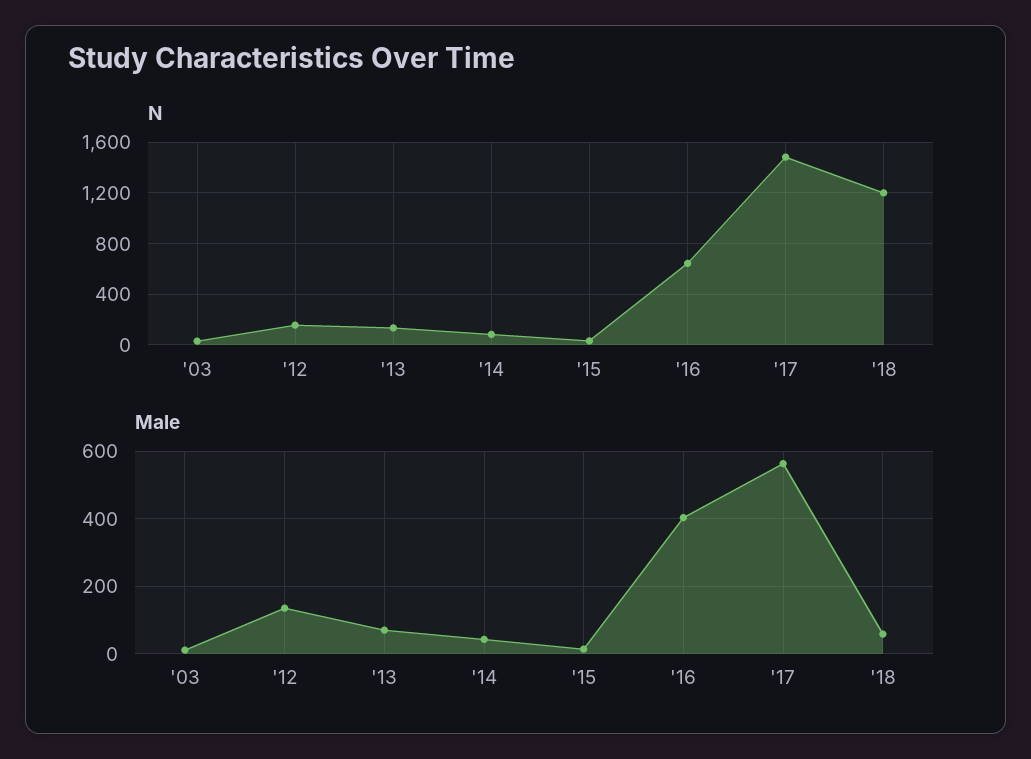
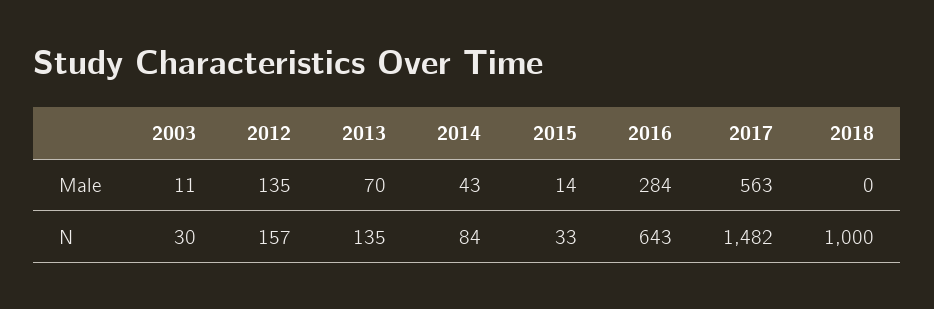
  {
    "N": {
      "'03": 30,
      "'12": 157,
      "'13": 135,
      "'14": 84,
      "'15": 33,
      "'16": 643,
      "'17": 1482,
-     "'18": 1200
+     "'18": 1000
    },
    "Male": {
      "'03": 11,
      "'12": 135,
      "'13": 70,
      "'14": 43,
      "'15": 14,
-     "'16": 400,
+     "'16": 284,
      "'17": 563,
-     "'18": 60
+     "'18": 0
    }
  }

